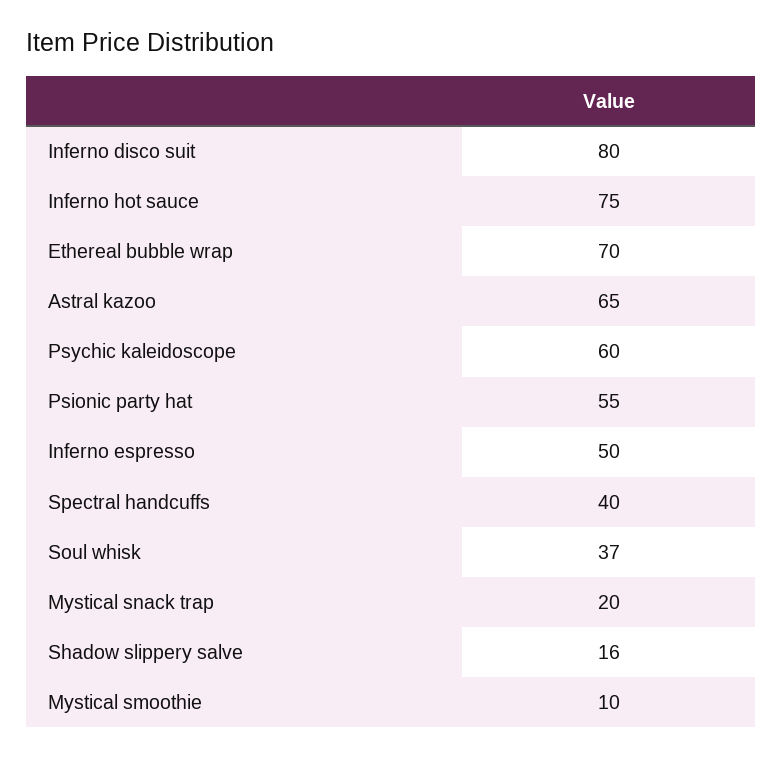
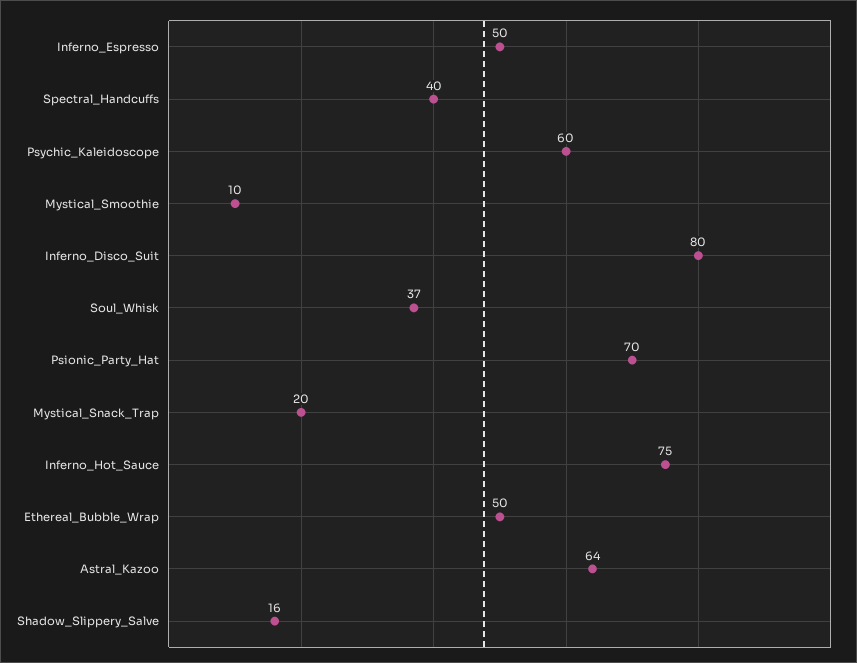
  {
    "Inferno disco suit": 80,
    "Inferno hot sauce": 75,
-   "Ethereal bubble wrap": 70,
+   "Ethereal bubble wrap": 50,
-   "Astral kazoo": 65,
+   "Astral kazoo": 64,
    "Psychic kaleidoscope": 60,
-   "Psionic party hat": 55,
+   "Psionic party hat": 70,
    "Inferno espresso": 50,
    "Spectral handcuffs": 40,
    "Soul whisk": 37,
    "Mystical snack trap": 20,
    "Shadow slippery salve": 16,
    "Mystical smoothie": 10
  }

